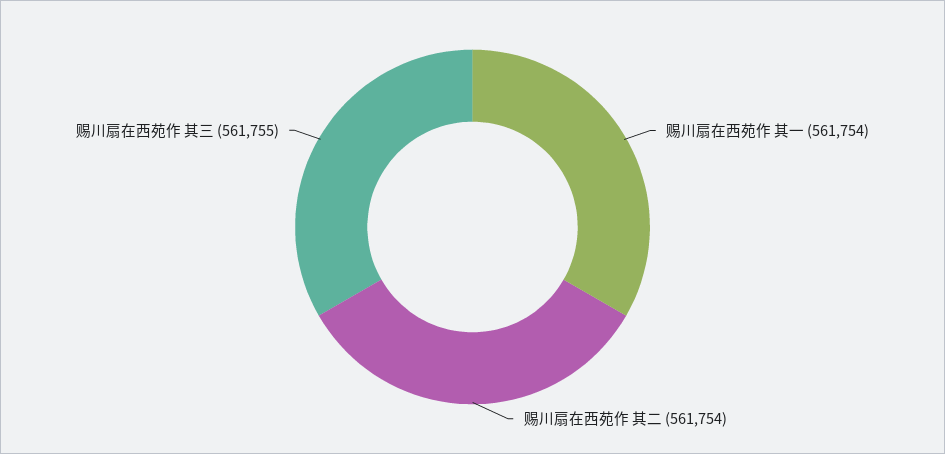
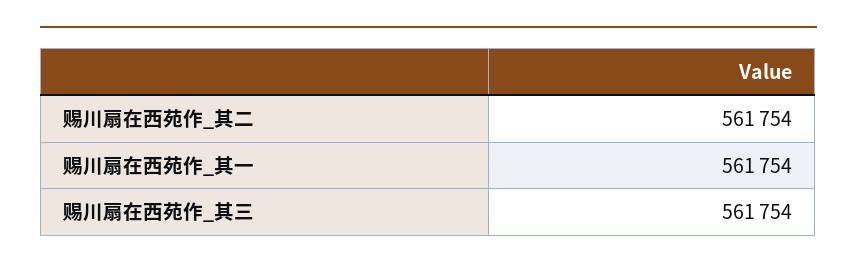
  {
    "赐川扇在西苑作 其一": 561754,
    "赐川扇在西苑作 其二": 561754,
-   "赐川扇在西苑作 其三": 561755
+   "赐川扇在西苑作 其三": 561754
  }

